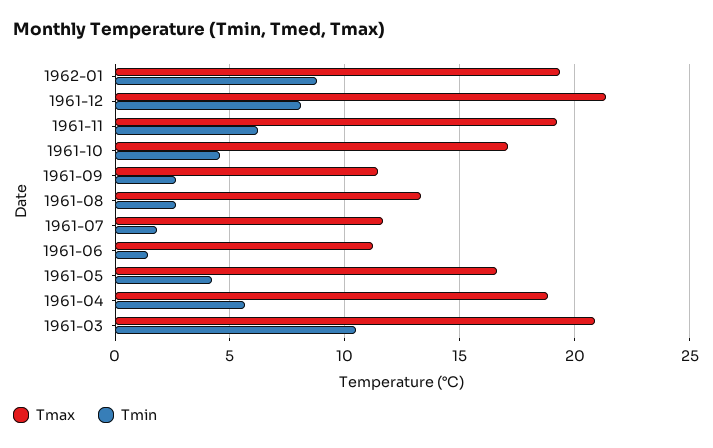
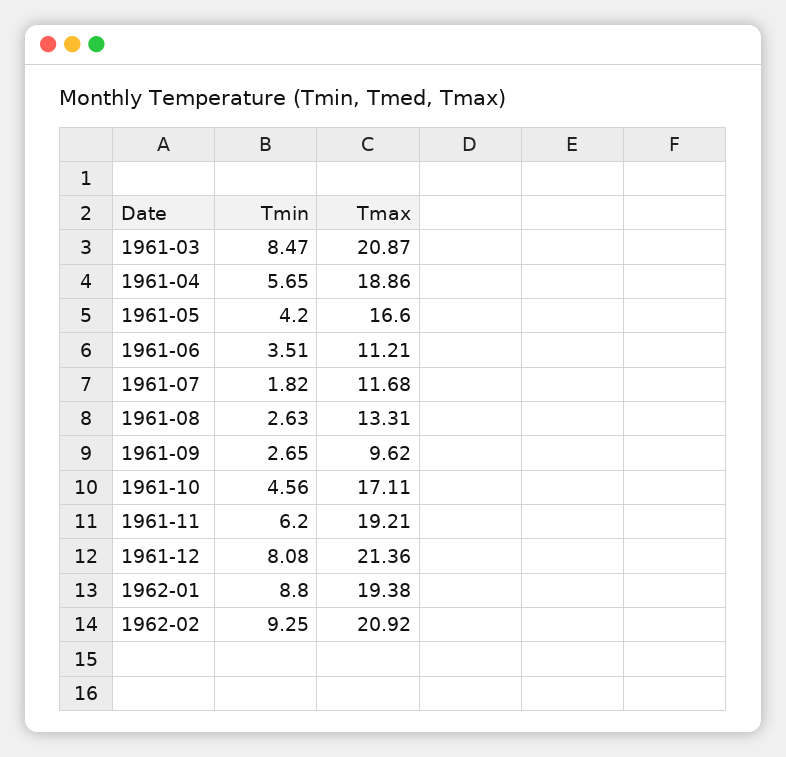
  {
    "Tmax": {
      "1962-01": 19.38,
      "1961-12": 21.36,
      "1961-11": 19.21,
      "1961-10": 17.11,
-     "1961-09": 11.5,
+     "1961-09": 9.62,
      "1961-08": 13.31,
      "1961-07": 11.68,
      "1961-06": 11.21,
      "1961-05": 16.6,
      "1961-04": 18.86,
-     "1961-03": 20.87
+     "1961-03": 20.87,
+     "1962-02": 20.92
    },
    "Tmin": {
      "1962-01": 8.8,
      "1961-12": 8.08,
      "1961-11": 6.2,
      "1961-10": 4.56,
      "1961-09": 2.65,
      "1961-08": 2.63,
      "1961-07": 1.82,
-     "1961-06": 1.5,
+     "1961-06": 3.51,
      "1961-05": 4.2,
      "1961-04": 5.65,
-     "1961-03": 10.5
+     "1961-03": 8.47,
+     "1962-02": 9.25
    }
  }

